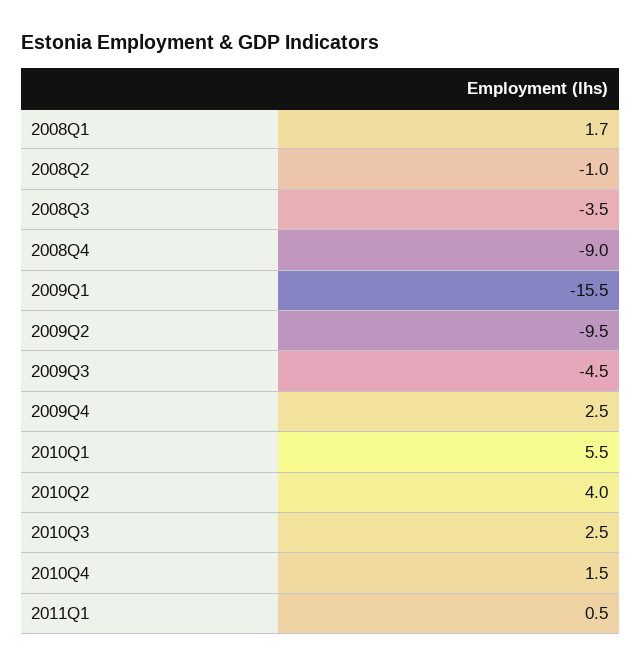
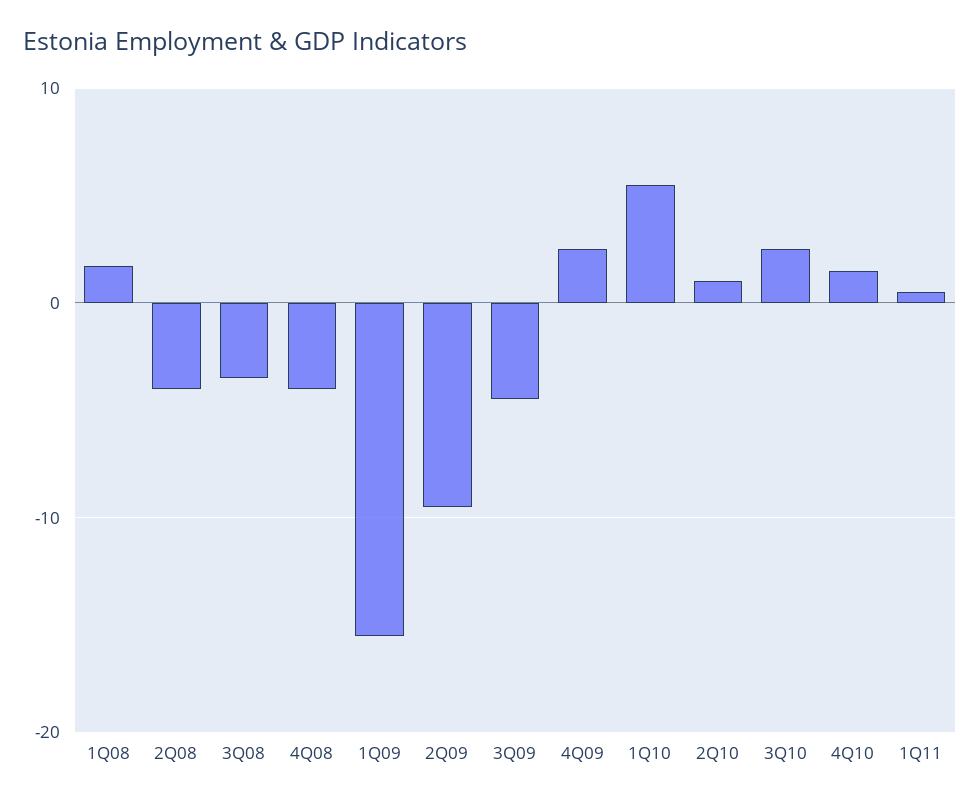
  {
    "2008Q1": 1.7,
-   "2008Q2": -1,
+   "2008Q2": -4,
    "2008Q3": -3.5,
-   "2008Q4": -9,
+   "2008Q4": -4,
    "2009Q1": -15.5,
    "2009Q2": -9.5,
    "2009Q3": -4.5,
    "2009Q4": 2.5,
    "2010Q1": 5.5,
-   "2010Q2": 4,
+   "2010Q2": 1,
    "2010Q3": 2.5,
    "2010Q4": 1.5,
    "2011Q1": 0.5
  }

